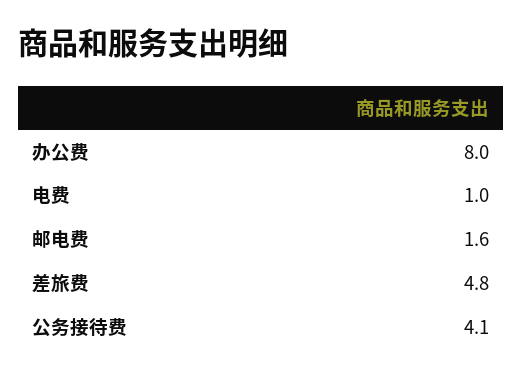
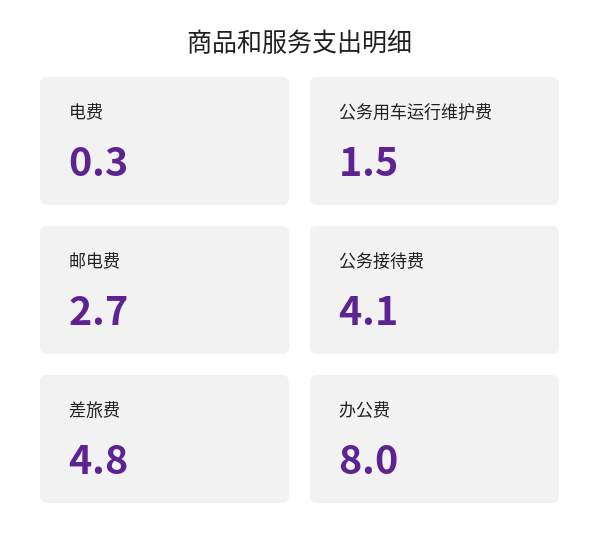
  {
    "办公费": 8,
-   "电费": 1,
+   "电费": 0.3,
-   "邮电费": 1.6,
+   "邮电费": 2.7,
    "差旅费": 4.8,
-   "公务接待费": 4.1
+   "公务接待费": 4.1,
+   "公务用车运行维护费": 1.5
  }

